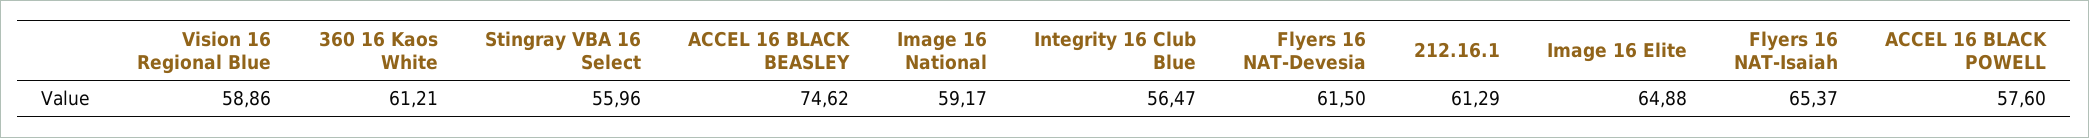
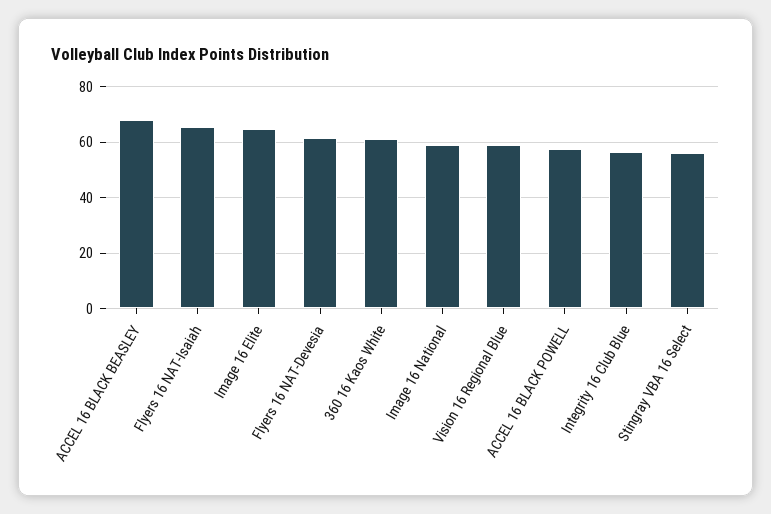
  {
    "Vision 16 Regional Blue": 58.86,
    "360 16 Kaos White": 61.21,
    "Stingray VBA 16 Select": 55.96,
-   "ACCEL 16 BLACK BEASLEY": 74.62,
+   "ACCEL 16 BLACK BEASLEY": 67.5,
    "Image 16 National": 59.17,
    "Integrity 16 Club Blue": 56.47,
    "Flyers 16 NAT-Devesia": 61.5,
-   "212.16.1": 61.29,
    "Image 16 Elite": 64.88,
    "Flyers 16 NAT-Isaiah": 65.37,
    "ACCEL 16 BLACK POWELL": 57.6
  }

